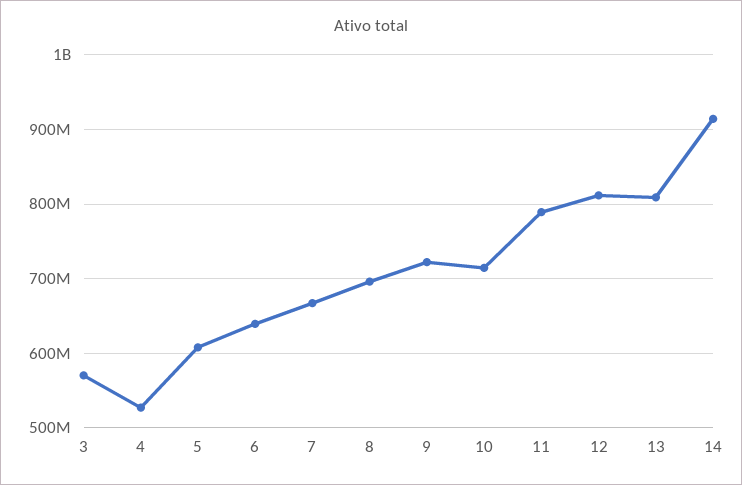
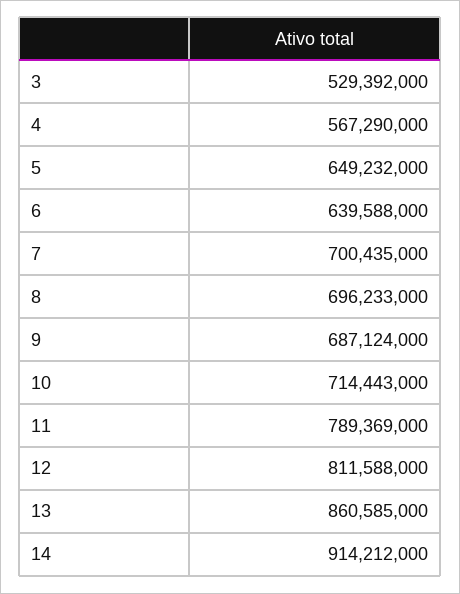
  {
-   "3": 570000000,
+   "3": 529392000,
-   "4": 530000000,
+   "4": 567290000,
-   "5": 610000000,
+   "5": 649232000,
    "6": 639588000,
-   "7": 670000000,
+   "7": 700435000,
    "8": 696233000,
-   "9": 720000000,
+   "9": 687124000,
    "10": 714443000,
    "11": 789369000,
    "12": 811588000,
-   "13": 810000000,
+   "13": 860585000,
    "14": 914212000
  }

